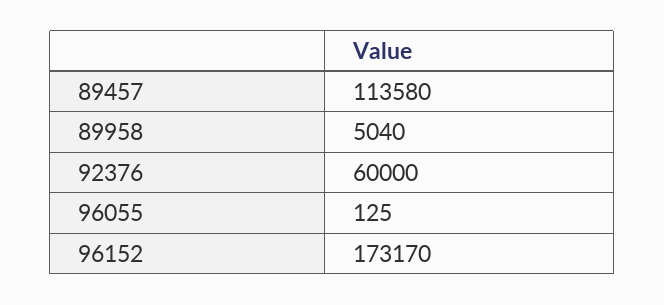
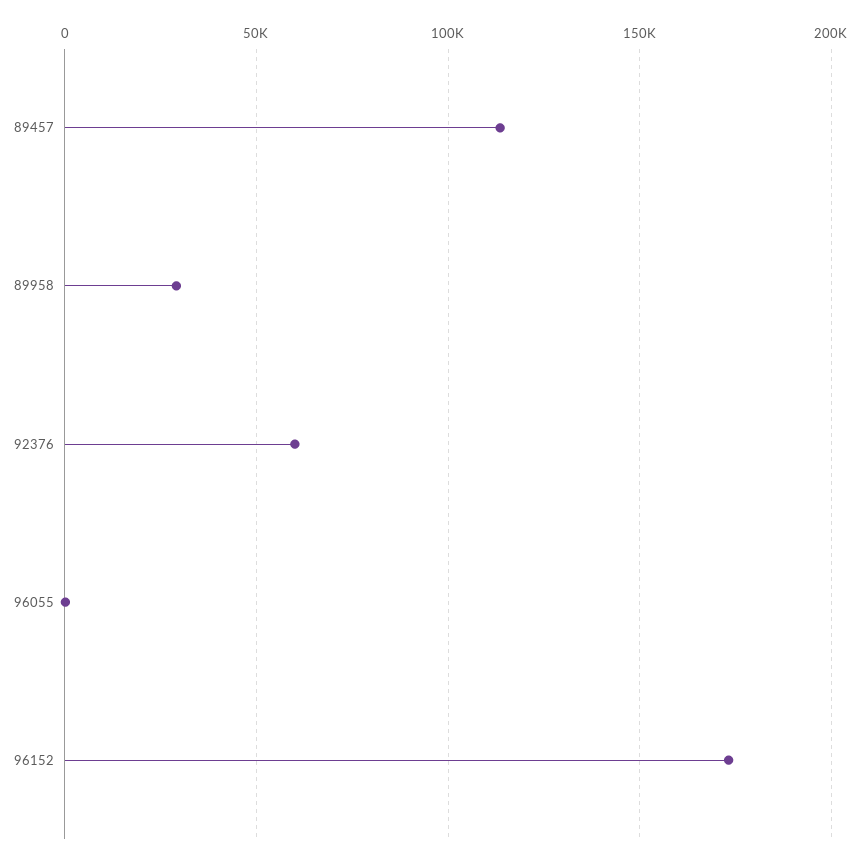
  {
    "89457": 113580,
-   "89958": 5040,
+   "89958": 30000,
    "92376": 60000,
    "96055": 125,
    "96152": 173170
  }

